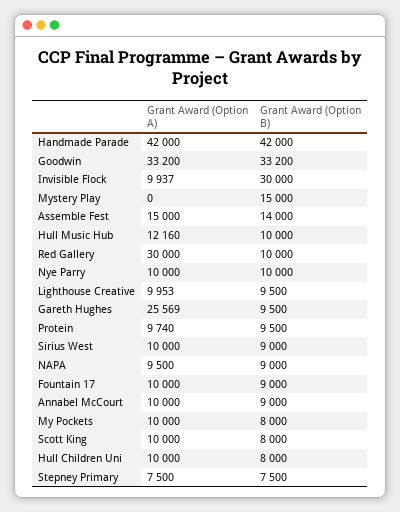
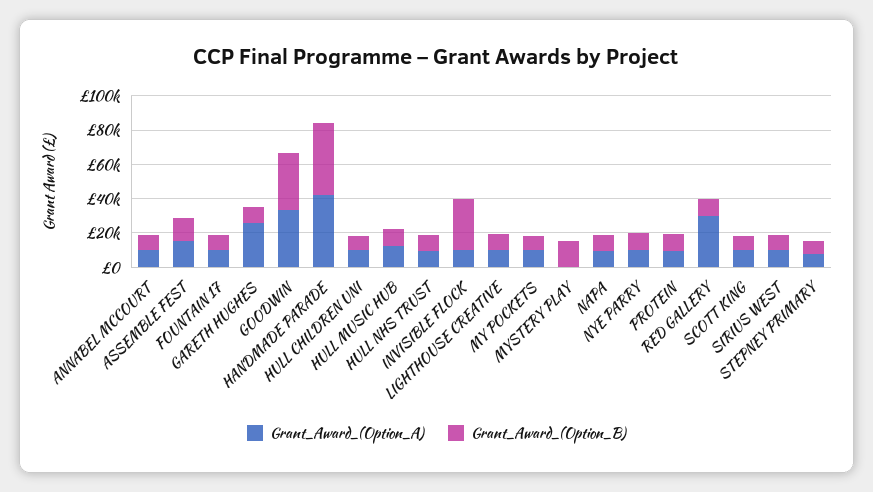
  {
    "Grant Award (Option A)": {
      "Handmade Parade": 42000,
      "Goodwin": 33200,
      "Invisible Flock": 9937,
      "Mystery Play": 0,
      "Assemble Fest": 15000,
      "Hull Music Hub": 12160,
      "Red Gallery": 30000,
      "Nye Parry": 10000,
      "Lighthouse Creative": 9953,
      "Gareth Hughes": 25569,
      "Protein": 9740,
      "Sirius West": 10000,
      "NAPA": 9500,
      "Fountain 17": 10000,
      "Annabel McCourt": 10000,
      "My Pockets": 10000,
      "Scott King": 10000,
      "Hull Children Uni": 10000,
-     "Stepney Primary": 7500
+     "Stepney Primary": 7500,
+     "HULL NHS TRUST": 10000
    },
    "Grant Award (Option B)": {
      "Handmade Parade": 42000,
      "Goodwin": 33200,
      "Invisible Flock": 30000,
      "Mystery Play": 15000,
      "Assemble Fest": 14000,
      "Hull Music Hub": 10000,
      "Red Gallery": 10000,
      "Nye Parry": 10000,
      "Lighthouse Creative": 9500,
      "Gareth Hughes": 9500,
      "Protein": 9500,
      "Sirius West": 9000,
      "NAPA": 9000,
      "Fountain 17": 9000,
      "Annabel McCourt": 9000,
      "My Pockets": 8000,
      "Scott King": 8000,
      "Hull Children Uni": 8000,
-     "Stepney Primary": 7500
+     "Stepney Primary": 7500,
+     "HULL NHS TRUST": 10000
    }
  }

